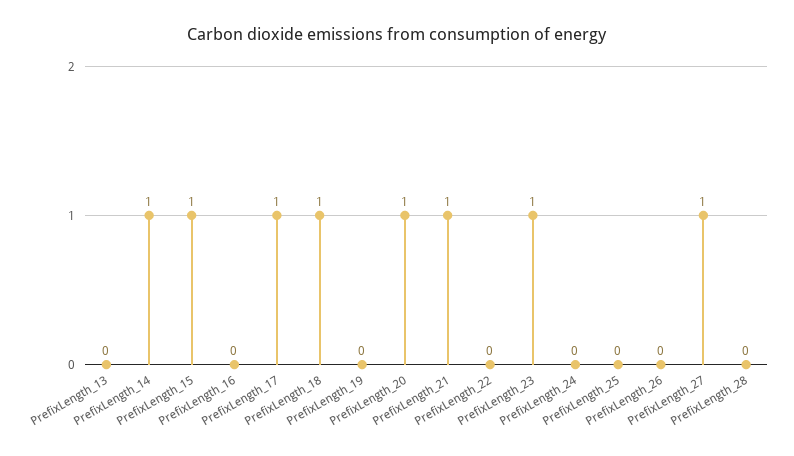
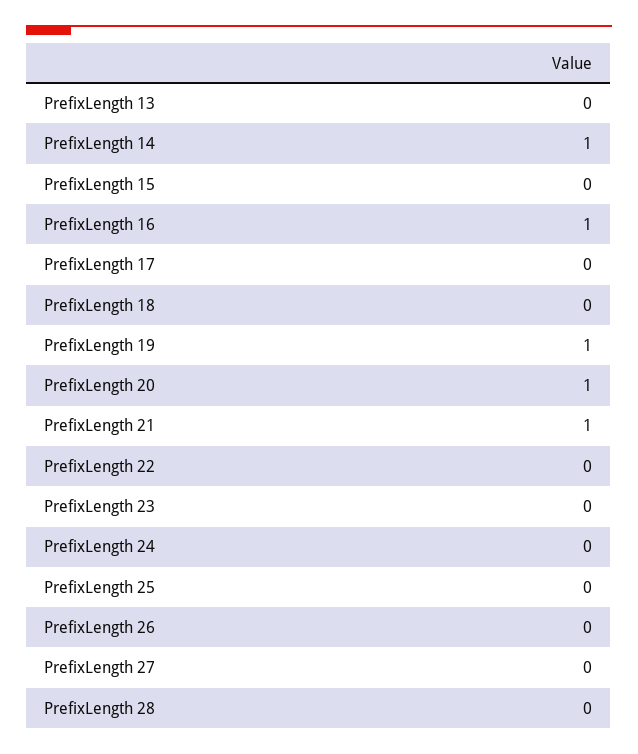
  {
    "PrefixLength_13": 0,
    "PrefixLength_14": 1,
-   "PrefixLength_15": 1,
+   "PrefixLength_15": 0,
-   "PrefixLength_16": 0,
+   "PrefixLength_16": 1,
-   "PrefixLength_17": 1,
+   "PrefixLength_17": 0,
-   "PrefixLength_18": 1,
+   "PrefixLength_18": 0,
-   "PrefixLength_19": 0,
+   "PrefixLength_19": 1,
    "PrefixLength_20": 1,
    "PrefixLength_21": 1,
    "PrefixLength_22": 0,
-   "PrefixLength_23": 1,
+   "PrefixLength_23": 0,
    "PrefixLength_24": 0,
    "PrefixLength_25": 0,
    "PrefixLength_26": 0,
-   "PrefixLength_27": 1,
+   "PrefixLength_27": 0,
    "PrefixLength_28": 0
  }

